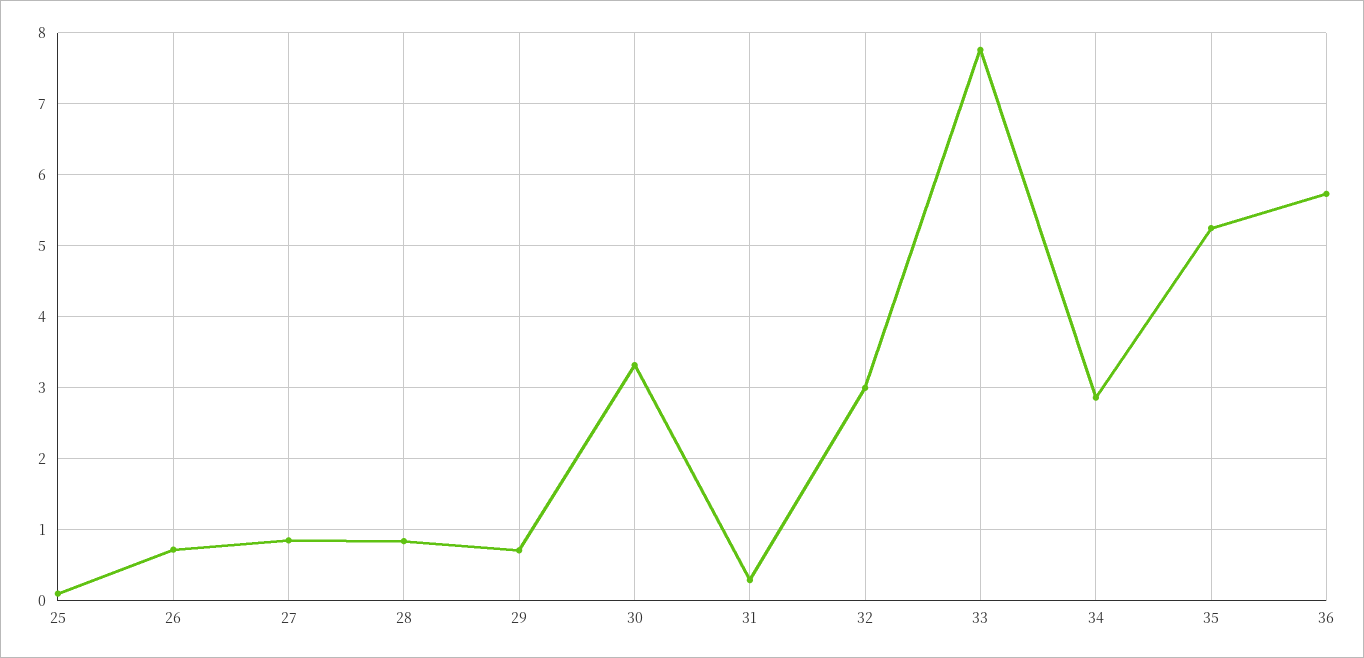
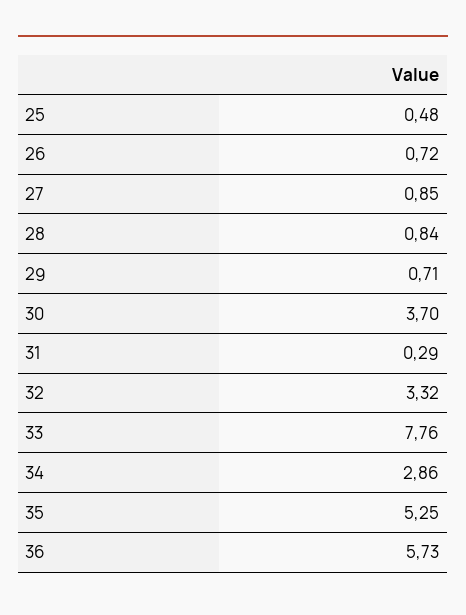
  {
-   "25": 0.1,
+   "25": 0.48,
    "26": 0.72,
    "27": 0.85,
    "28": 0.84,
    "29": 0.71,
-   "30": 3.3,
+   "30": 3.7,
    "31": 0.29,
-   "32": 3,
+   "32": 3.32,
    "33": 7.76,
    "34": 2.86,
    "35": 5.25,
    "36": 5.73
  }

